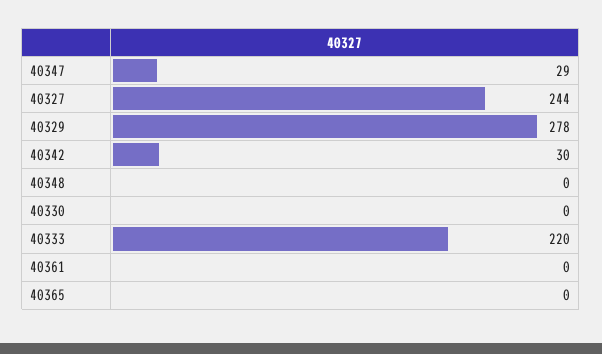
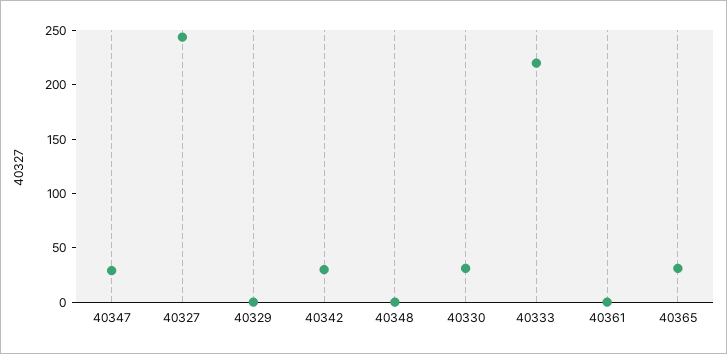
  {
    "40347": 29,
    "40327": 244,
-   "40329": 278,
+   "40329": 0,
    "40342": 30,
    "40348": 0,
-   "40330": 0,
+   "40330": 30,
    "40333": 220,
    "40361": 0,
-   "40365": 0
+   "40365": 30
  }

